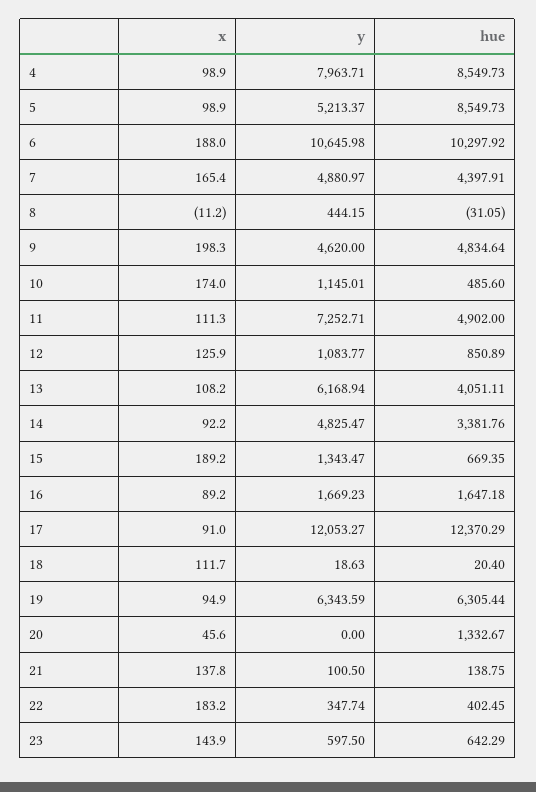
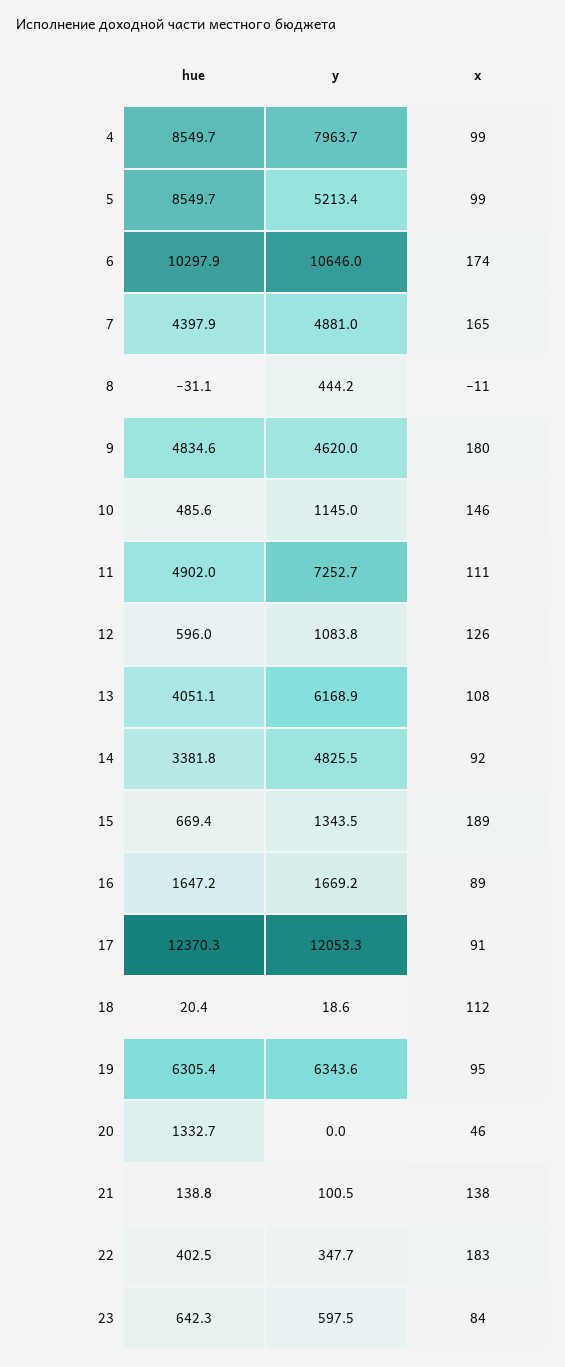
  {
    "x": {
      "4": 98.9,
      "5": 98.9,
-     "6": 188,
+     "6": 174,
      "7": 165.4,
      "8": -11.2,
-     "9": 198.3,
+     "9": 180,
-     "10": 174,
+     "10": 146,
      "11": 111.3,
      "12": 125.9,
      "13": 108.2,
      "14": 92.2,
      "15": 189.2,
      "16": 89.2,
      "17": 91,
      "18": 111.7,
      "19": 94.9,
      "20": 45.6,
      "21": 137.8,
      "22": 183.2,
-     "23": 143.9
+     "23": 84
    },
    "y": {
      "4": 7963.71,
      "5": 5213.37,
      "6": 10645.98,
      "7": 4880.97,
      "8": 444.15,
      "9": 4620,
      "10": 1145.01,
      "11": 7252.71,
      "12": 1083.77,
      "13": 6168.94,
      "14": 4825.47,
      "15": 1343.47,
      "16": 1669.23,
      "17": 12053.27,
      "18": 18.63,
      "19": 6343.59,
      "20": 0,
      "21": 100.5,
      "22": 347.74,
      "23": 597.5
    },
    "hue": {
      "4": 8549.73,
      "5": 8549.73,
      "6": 10297.92,
      "7": 4397.91,
      "8": -31.05,
      "9": 4834.64,
      "10": 485.6,
      "11": 4902,
-     "12": 850.89,
+     "12": 596,
      "13": 4051.11,
      "14": 3381.76,
      "15": 669.35,
      "16": 1647.18,
      "17": 12370.29,
      "18": 20.4,
      "19": 6305.44,
      "20": 1332.67,
      "21": 138.75,
      "22": 402.45,
      "23": 642.29
    }
  }

